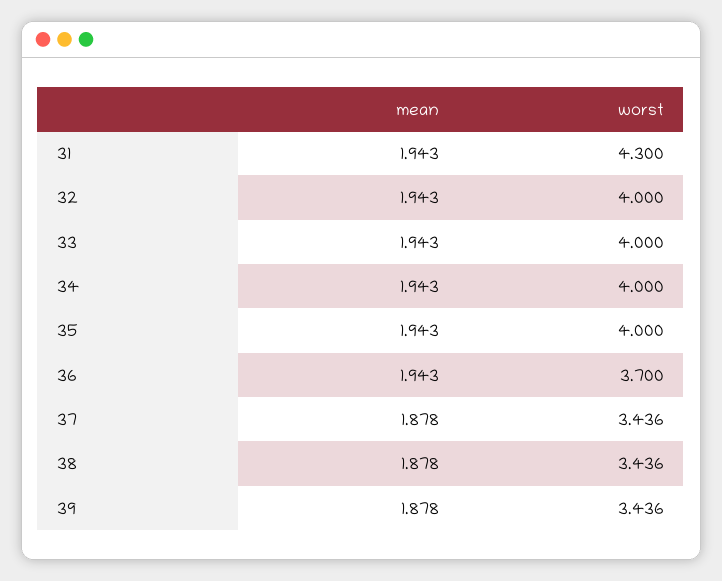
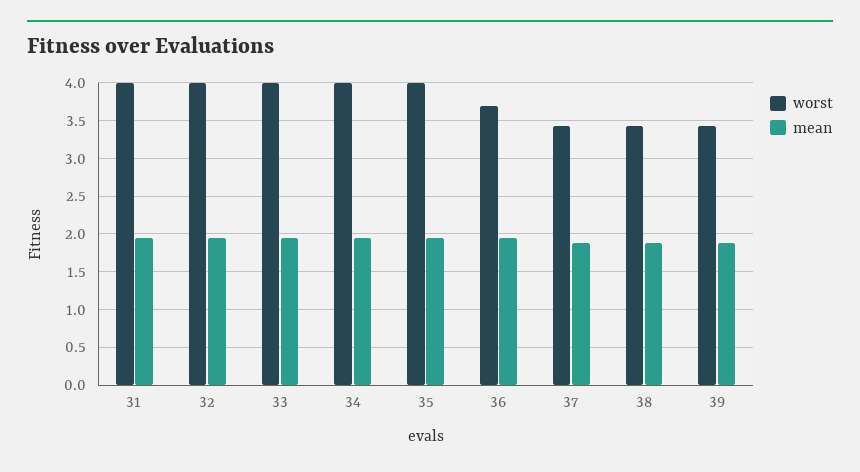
  {
    "mean": {
      "31": 1.943,
      "32": 1.943,
      "33": 1.943,
      "34": 1.943,
      "35": 1.943,
      "36": 1.943,
      "37": 1.878,
      "38": 1.878,
      "39": 1.878
    },
    "worst": {
-     "31": 4.3,
+     "31": 4,
      "32": 4,
      "33": 4,
      "34": 4,
      "35": 4,
      "36": 3.7,
      "37": 3.436,
      "38": 3.436,
      "39": 3.436
    }
  }

